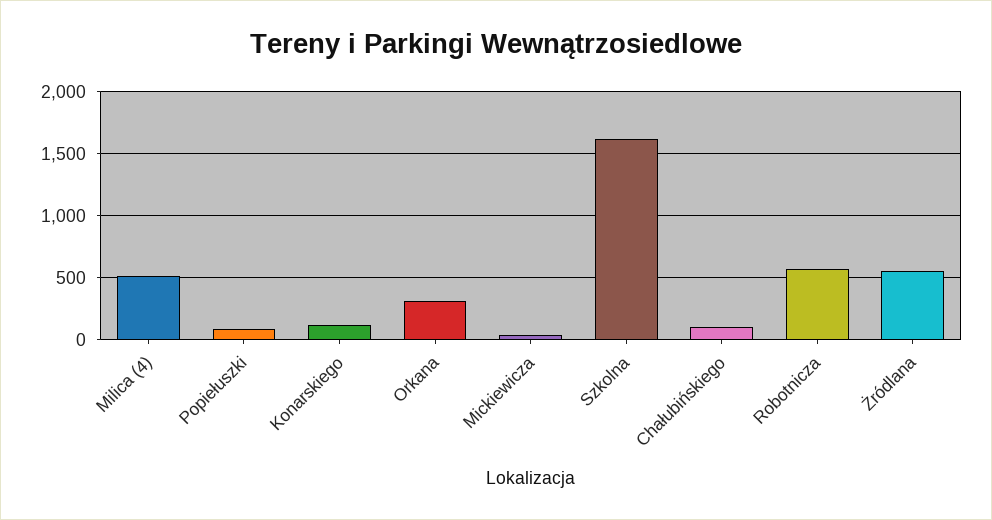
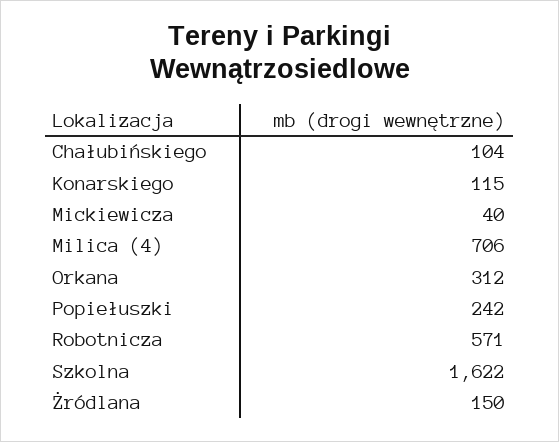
  {
-   "Milica (4)": 500,
+   "Milica (4)": 706,
-   "Popiełuszki": 100,
+   "Popiełuszki": 242,
    "Konarskiego": 115,
    "Orkana": 312,
    "Mickiewicza": 40,
    "Szkolna": 1622,
    "Chałubińskiego": 104,
    "Robotnicza": 571,
-   "Żródlana": 550
+   "Żródlana": 150
  }

